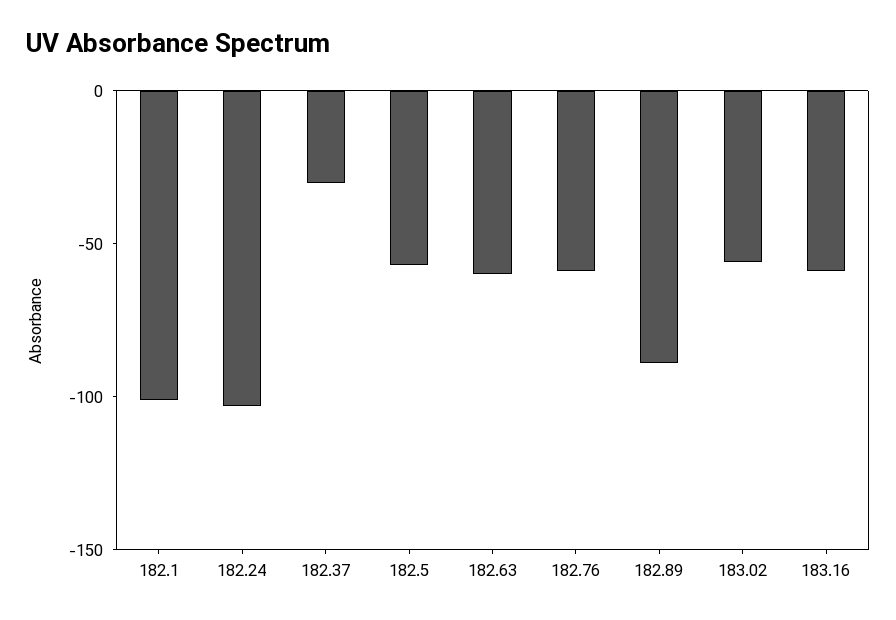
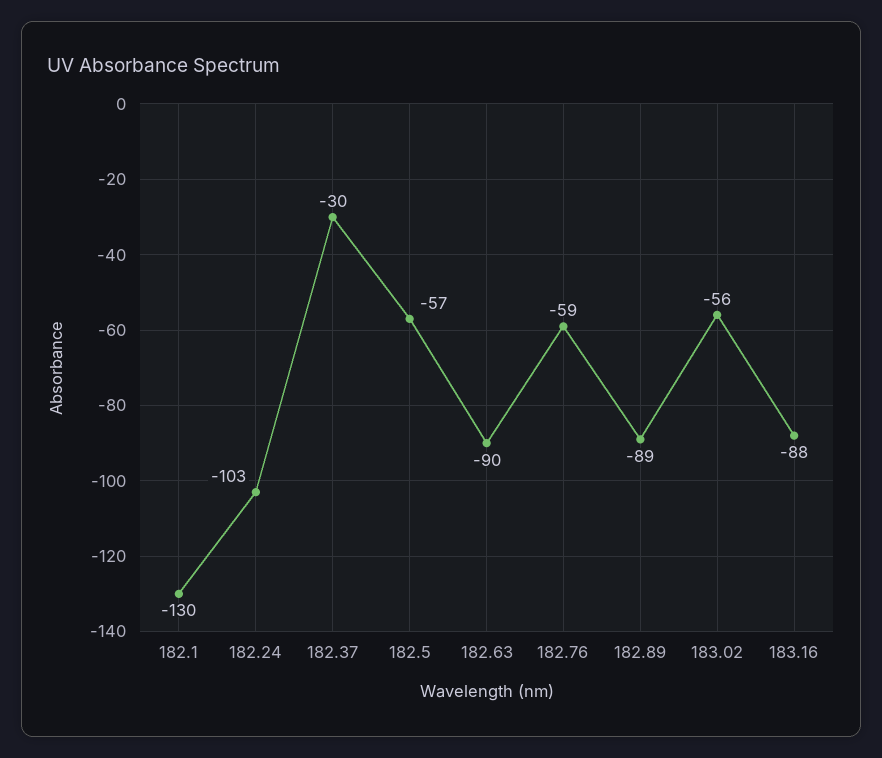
  {
-   "182.1": -100,
+   "182.1": -130,
    "182.24": -103,
    "182.37": -30,
    "182.5": -57,
-   "182.63": -60,
+   "182.63": -90,
    "182.76": -59,
    "182.89": -89,
    "183.02": -56,
-   "183.16": -60
+   "183.16": -88
  }

